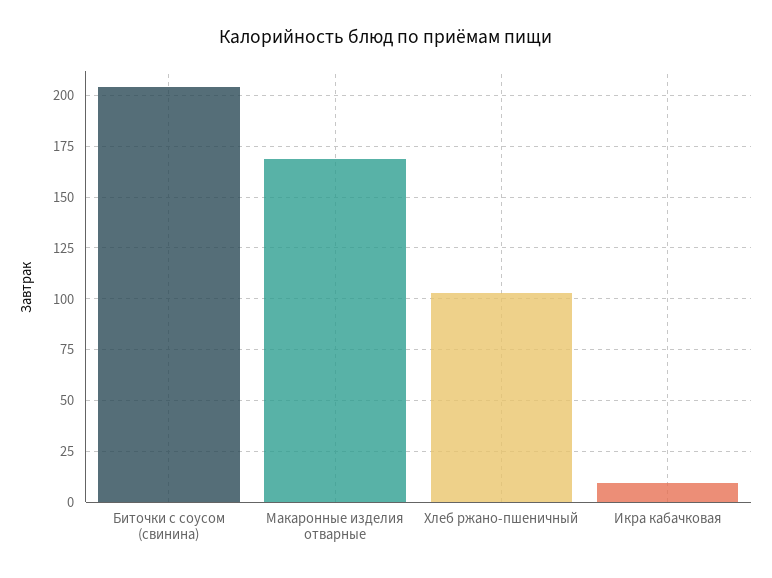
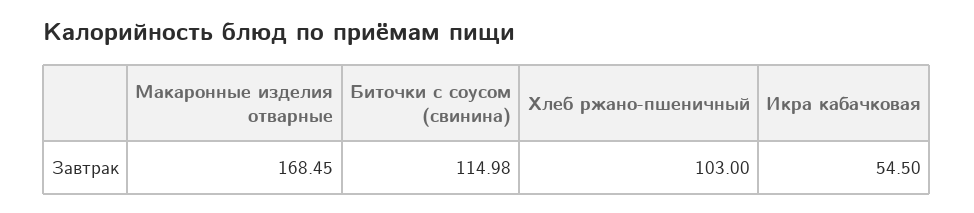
  {
-   "Биточки с соусом (свинина)": 205,
+   "Биточки с соусом (свинина)": 114.98,
    "Макаронные изделия отварные": 168.45,
    "Хлеб ржано-пшеничный": 103,
-   "Икра кабачковая": 10
+   "Икра кабачковая": 54.5
  }

